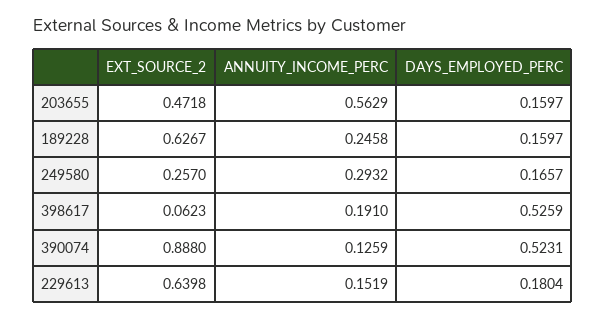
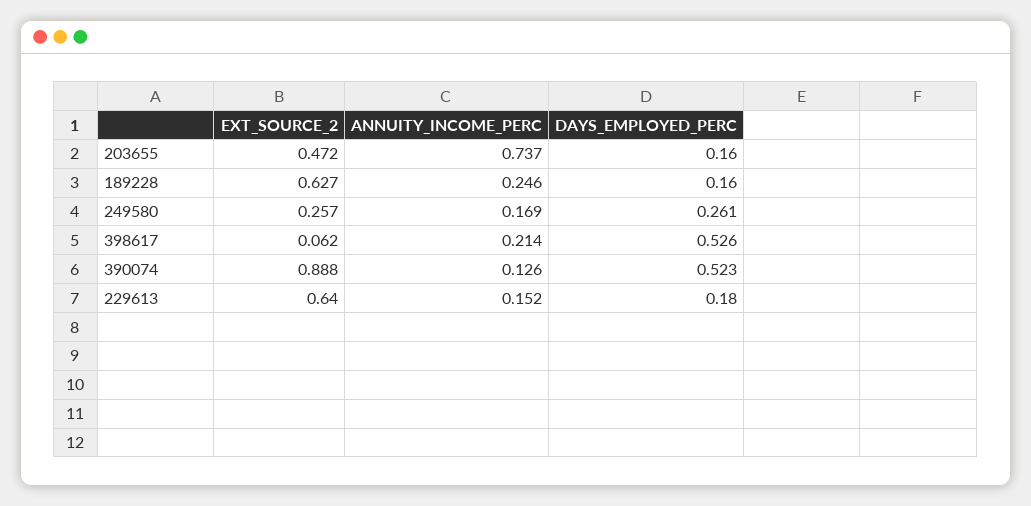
  {
    "EXT_SOURCE_2": {
      "203655": 0.4718,
      "189228": 0.6267,
      "249580": 0.257,
      "398617": 0.0623,
      "390074": 0.888,
      "229613": 0.6398
    },
    "ANNUITY_INCOME_PERC": {
-     "203655": 0.5629,
+     "203655": 0.737,
      "189228": 0.2458,
-     "249580": 0.2932,
+     "249580": 0.169,
-     "398617": 0.191,
+     "398617": 0.214,
      "390074": 0.1259,
      "229613": 0.1519
    },
    "DAYS_EMPLOYED_PERC": {
      "203655": 0.1597,
      "189228": 0.1597,
-     "249580": 0.1657,
+     "249580": 0.261,
      "398617": 0.5259,
      "390074": 0.5231,
      "229613": 0.1804
    }
  }

